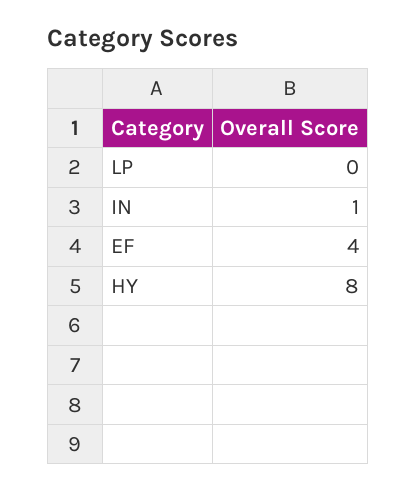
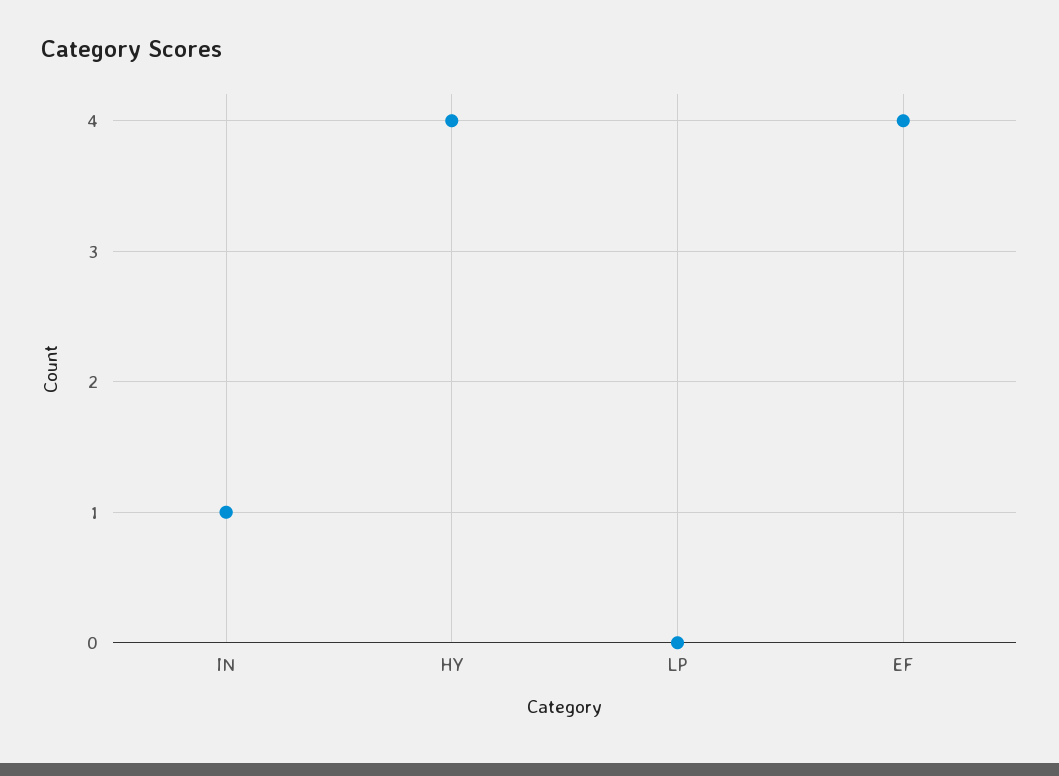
  {
    "LP": 0,
    "IN": 1,
    "EF": 4,
-   "HY": 8
+   "HY": 4
  }

